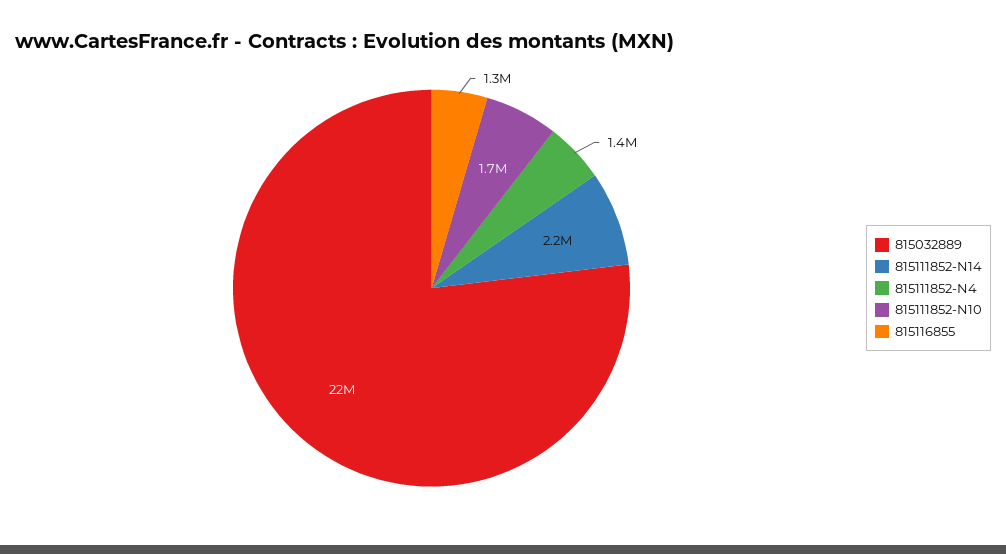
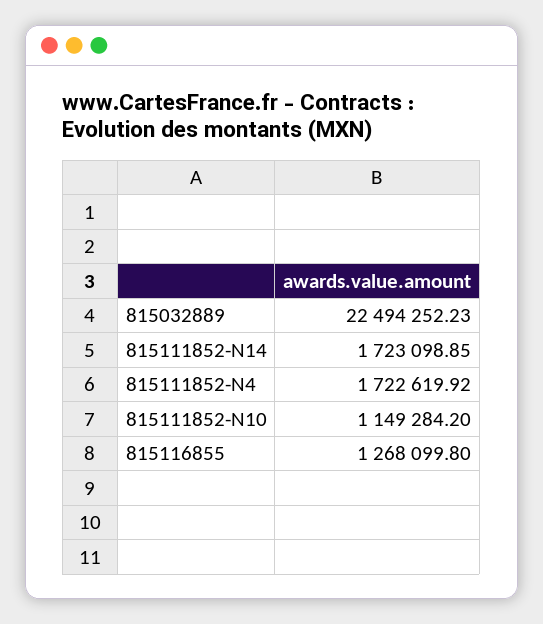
  {
    "815032889": 22494252.23,
-   "815111852-N14": 2200000,
+   "815111852-N14": 1723098.85,
-   "815111852-N4": 1400000,
+   "815111852-N4": 1722619.92,
-   "815111852-N10": 1700000,
+   "815111852-N10": 1149284.2,
    "815116855": 1268099.8
  }

